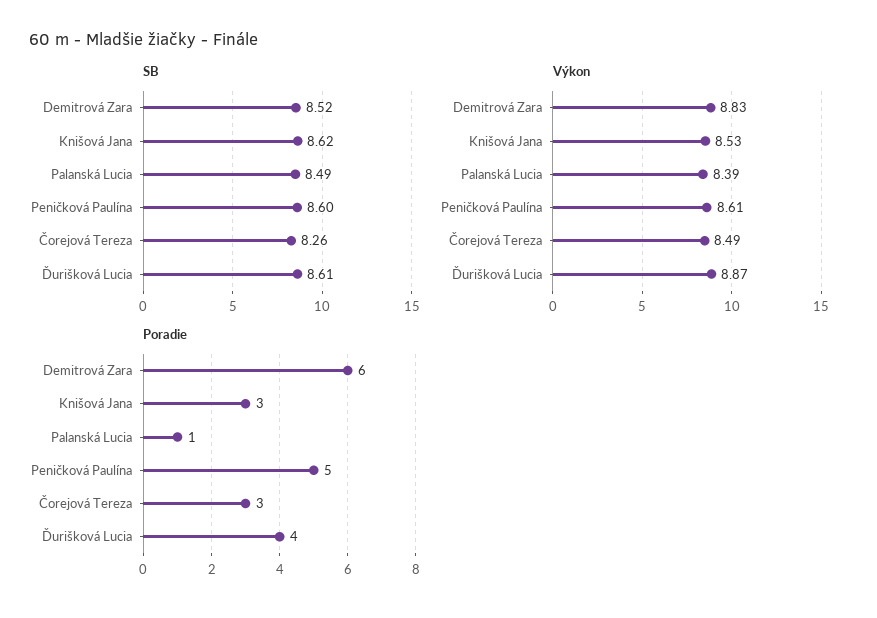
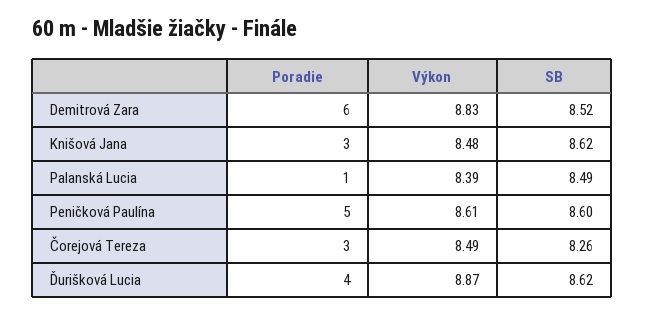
  {
    "SB": {
      "Demitrová Zara": 8.52,
      "Knišová Jana": 8.62,
      "Palanská Lucia": 8.49,
      "Peničková Paulína": 8.6,
      "Čorejová Tereza": 8.26,
-     "Ďurišková Lucia": 8.61
+     "Ďurišková Lucia": 8.62
    },
    "Výkon": {
      "Demitrová Zara": 8.83,
-     "Knišová Jana": 8.53,
+     "Knišová Jana": 8.48,
      "Palanská Lucia": 8.39,
      "Peničková Paulína": 8.61,
      "Čorejová Tereza": 8.49,
      "Ďurišková Lucia": 8.87
    },
    "Poradie": {
      "Demitrová Zara": 6,
      "Knišová Jana": 3,
      "Palanská Lucia": 1,
      "Peničková Paulína": 5,
      "Čorejová Tereza": 3,
      "Ďurišková Lucia": 4
    }
  }

